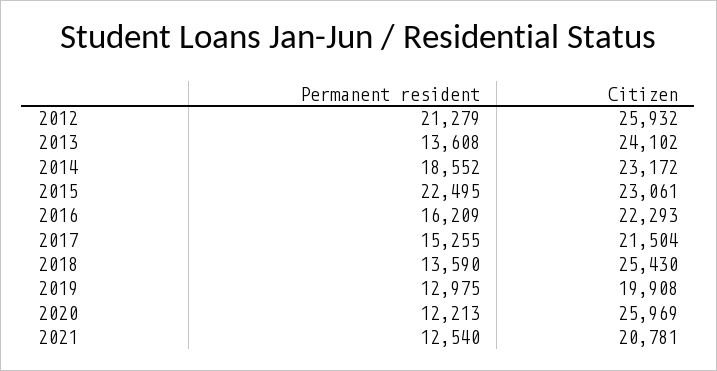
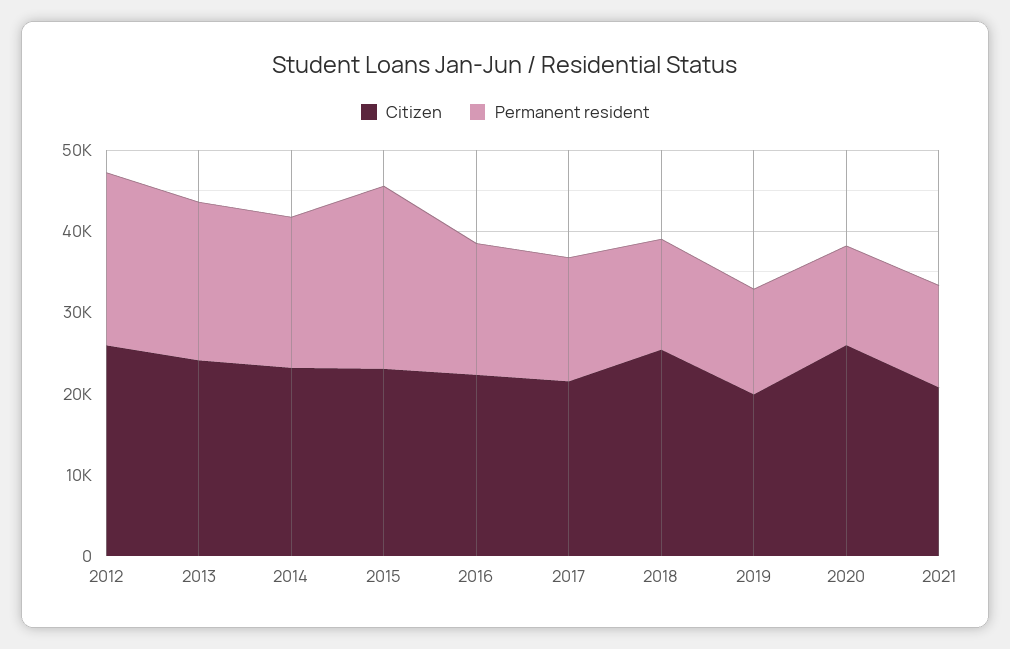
  {
    "Permanent resident": {
      "2012": 21279,
-     "2013": 13608,
+     "2013": 20000,
      "2014": 18552,
      "2015": 22495,
      "2016": 16209,
      "2017": 15255,
      "2018": 13590,
      "2019": 12975,
      "2020": 12213,
      "2021": 12540
    },
    "Citizen": {
      "2012": 25932,
      "2013": 24102,
      "2014": 23172,
      "2015": 23061,
      "2016": 22293,
      "2017": 21504,
      "2018": 25430,
      "2019": 19908,
      "2020": 25969,
      "2021": 20781
    }
  }

